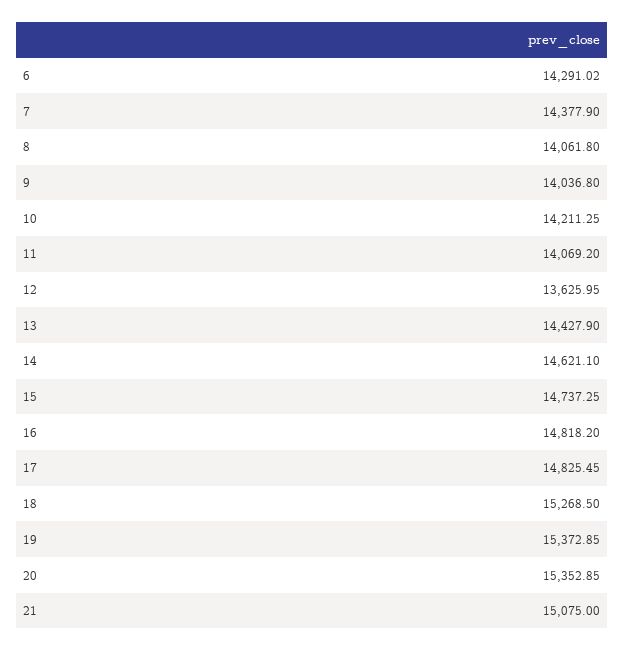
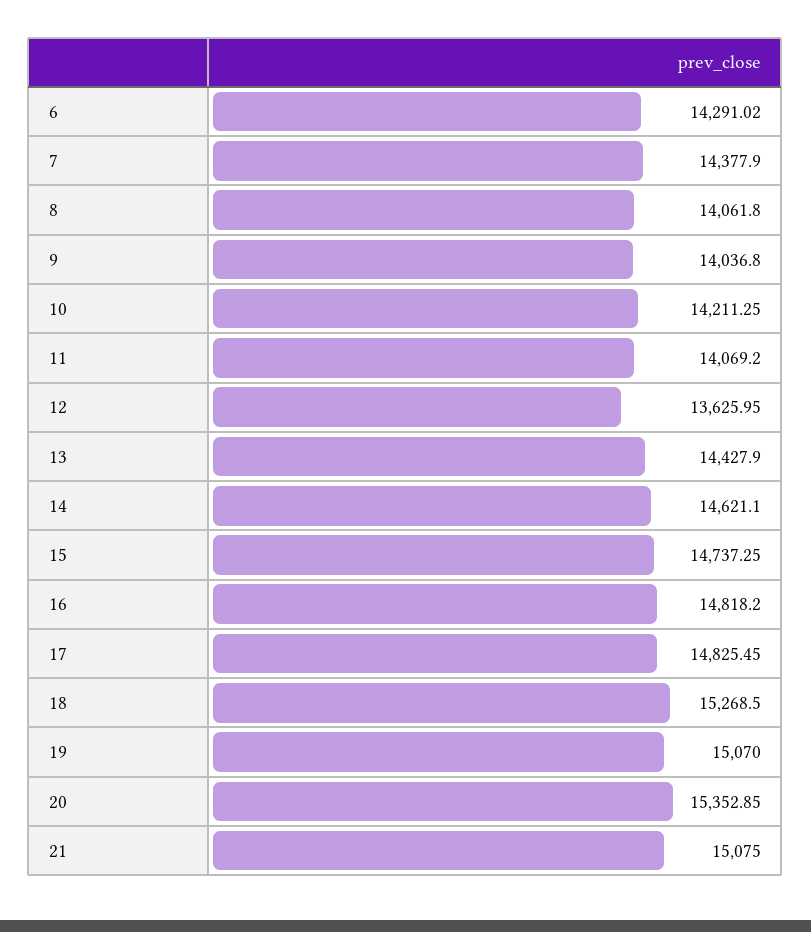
  {
    "6": 14291.02,
    "7": 14377.9,
    "8": 14061.8,
    "9": 14036.8,
    "10": 14211.25,
    "11": 14069.2,
    "12": 13625.95,
    "13": 14427.9,
    "14": 14621.1,
    "15": 14737.25,
    "16": 14818.2,
    "17": 14825.45,
    "18": 15268.5,
-   "19": 15372.85,
+   "19": 15070,
    "20": 15352.85,
    "21": 15075
  }

